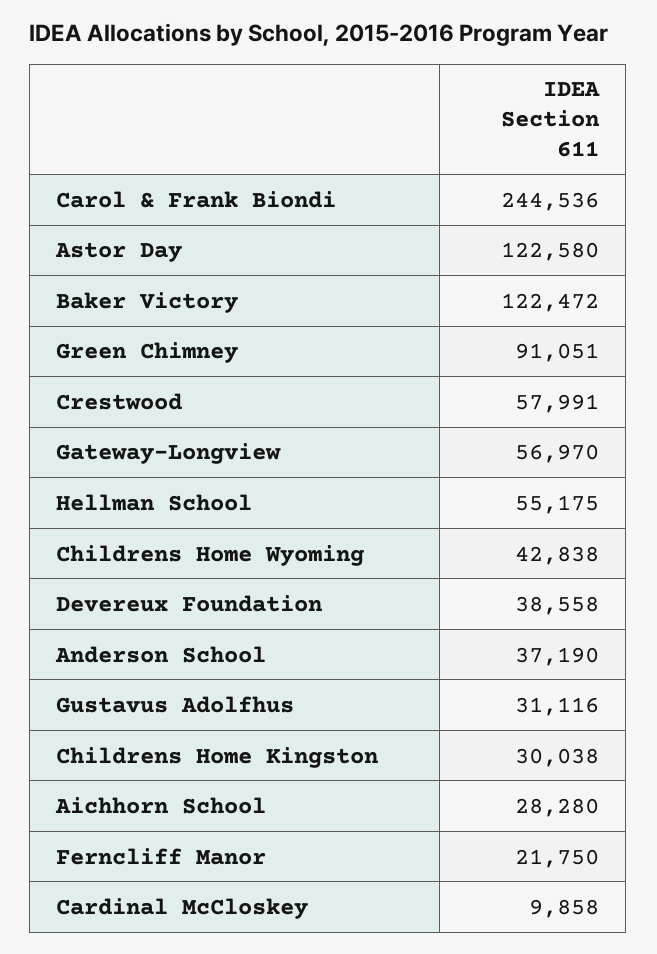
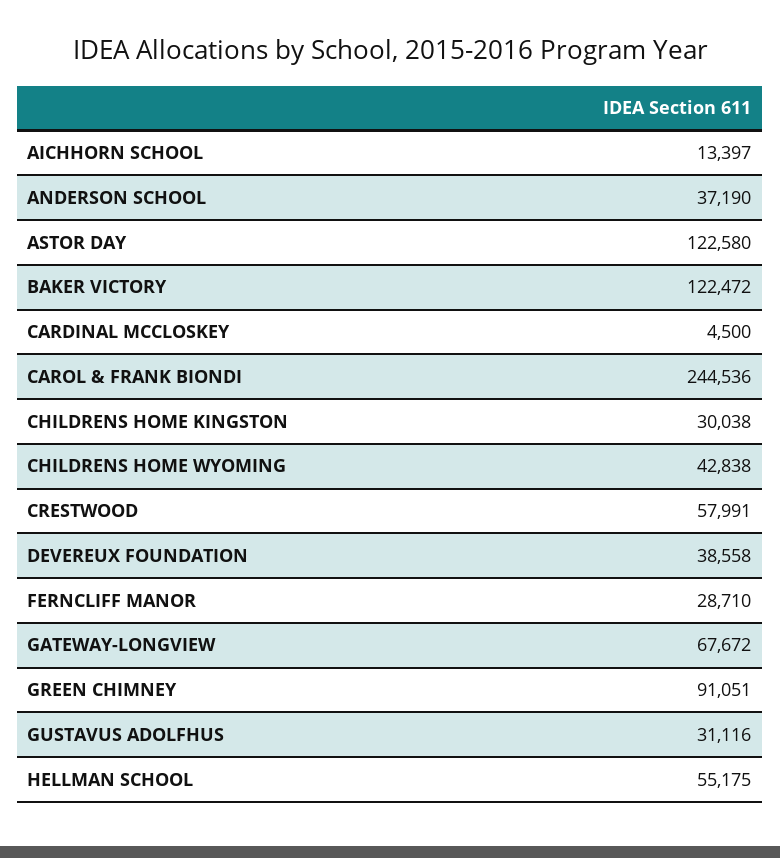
  {
    "Carol & Frank Biondi": 244536,
    "Astor Day": 122580,
    "Baker Victory": 122472,
    "Green Chimney": 91051,
    "Crestwood": 57991,
-   "Gateway-Longview": 56970,
+   "Gateway-Longview": 67672,
    "Hellman School": 55175,
    "Childrens Home Wyoming": 42838,
    "Devereux Foundation": 38558,
    "Anderson School": 37190,
    "Gustavus Adolfhus": 31116,
    "Childrens Home Kingston": 30038,
-   "Aichhorn School": 28280,
+   "Aichhorn School": 13397,
-   "Ferncliff Manor": 21750,
+   "Ferncliff Manor": 28710,
-   "Cardinal McCloskey": 9858
+   "Cardinal McCloskey": 4500
  }

